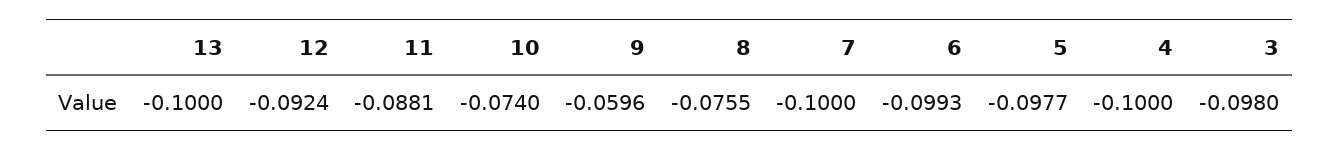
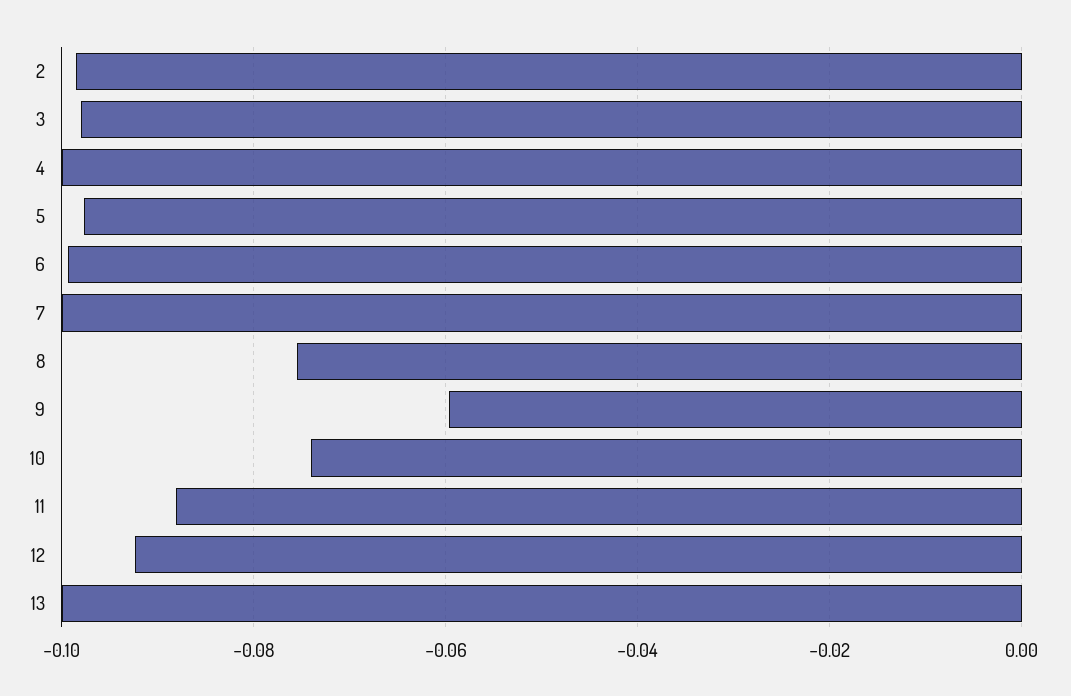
  {
    "13": -0.1,
    "12": -0.0924,
    "11": -0.0881,
    "10": -0.074,
    "9": -0.0596,
    "8": -0.0755,
    "7": -0.1,
    "6": -0.0993,
    "5": -0.0977,
    "4": -0.1,
-   "3": -0.098
+   "3": -0.098,
+   "2": -0.098
  }

